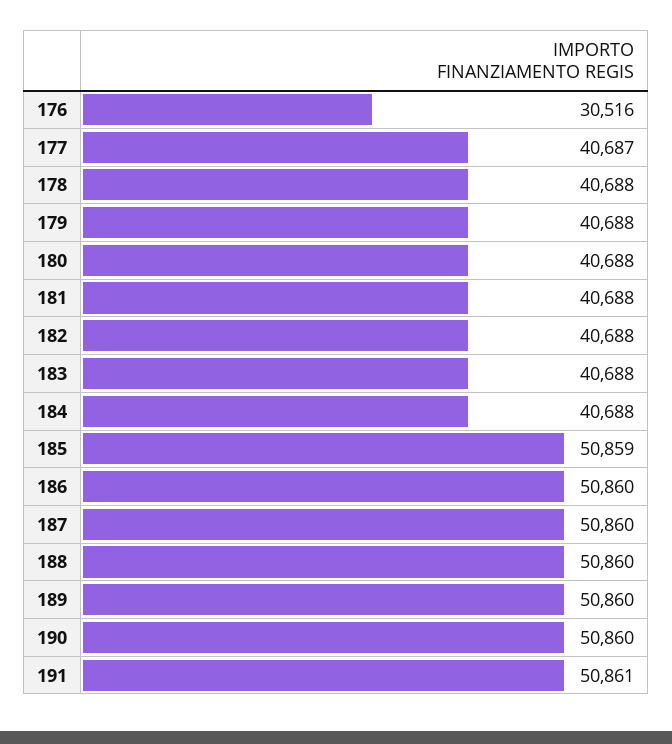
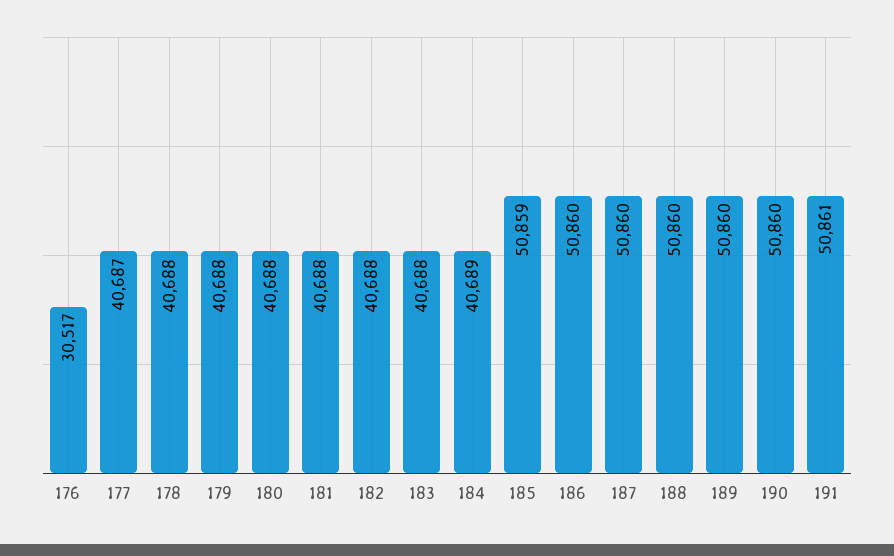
  {
-   "176": 30516,
+   "176": 30517,
    "177": 40687,
    "178": 40688,
    "179": 40688,
    "180": 40688,
    "181": 40688,
    "182": 40688,
    "183": 40688,
-   "184": 40688,
+   "184": 40689,
    "185": 50859,
    "186": 50860,
    "187": 50860,
    "188": 50860,
    "189": 50860,
    "190": 50860,
    "191": 50861
  }

